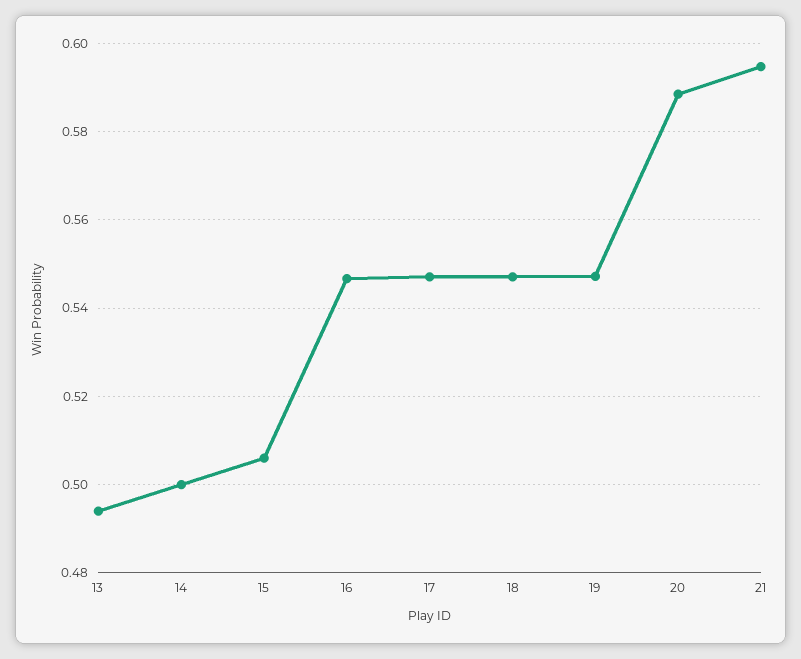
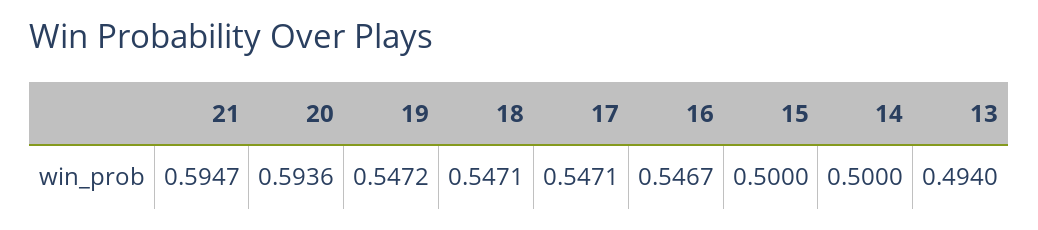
  {
    "13": 0.494,
    "14": 0.5,
-   "15": 0.506,
+   "15": 0.5,
    "16": 0.5467,
    "17": 0.5471,
    "18": 0.5471,
    "19": 0.5472,
-   "20": 0.588,
+   "20": 0.5936,
    "21": 0.5947
  }

